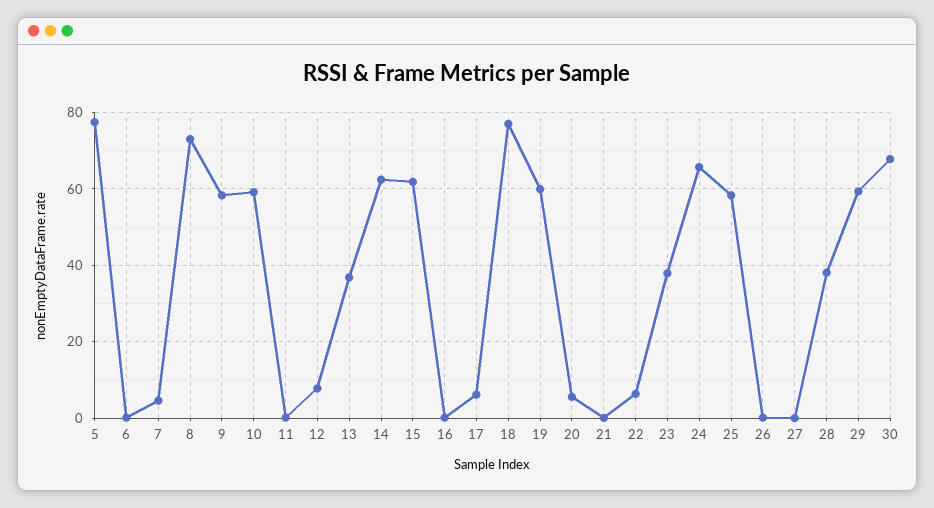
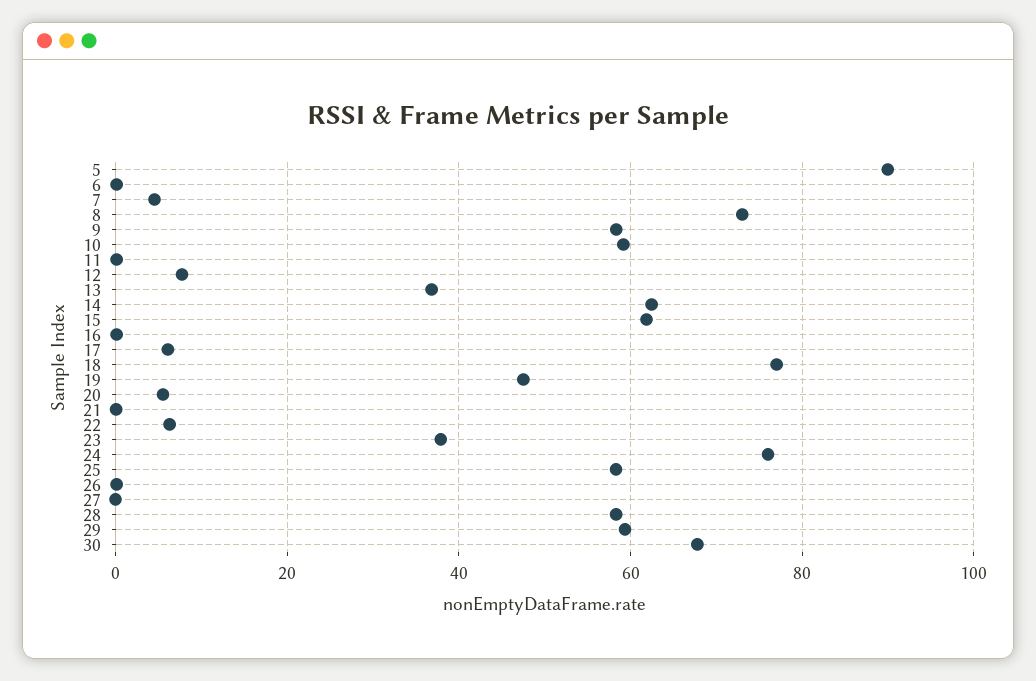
  {
-   "5": 78,
+   "5": 90,
    "6": 0,
    "7": 4,
    "8": 74,
    "9": 58,
    "10": 60,
    "11": 0,
    "12": 8,
    "13": 36,
    "14": 62,
    "15": 62,
    "16": 0,
    "17": 6,
    "18": 78,
-   "19": 60,
+   "19": 48,
    "20": 6,
    "21": 0,
    "22": 6,
    "23": 38,
-   "24": 66,
+   "24": 76,
    "25": 58,
    "26": 0,
    "27": 0,
-   "28": 38,
+   "28": 58,
    "29": 60,
    "30": 68
  }

